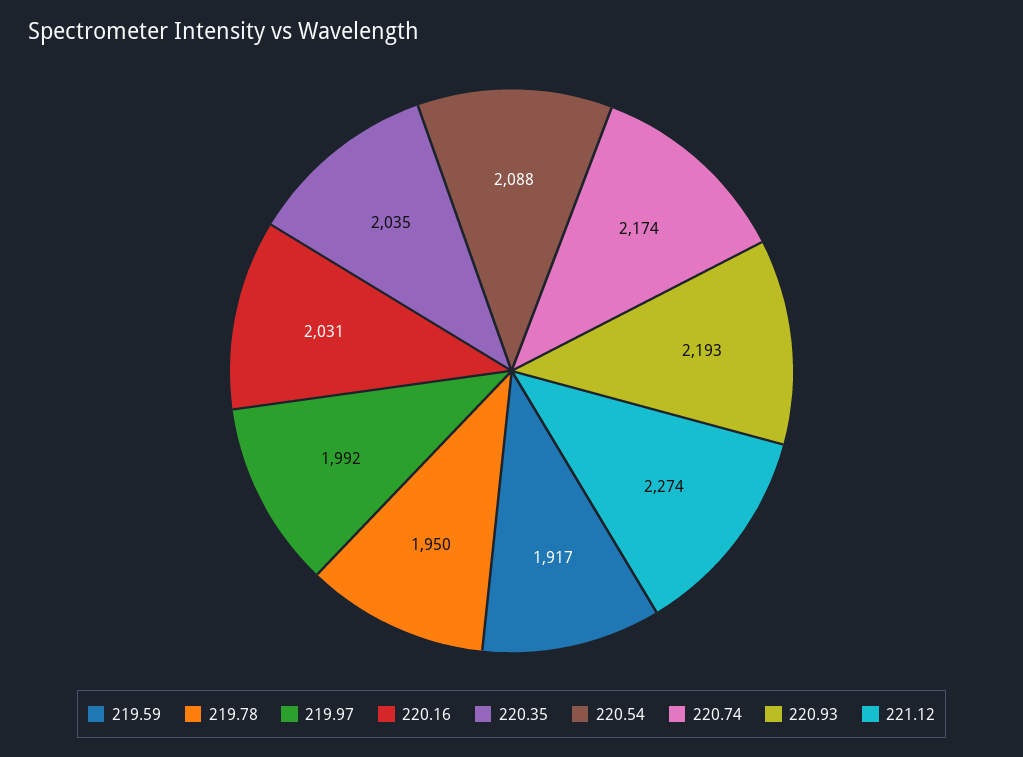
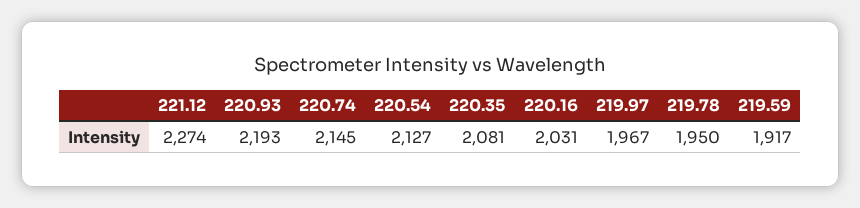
  {
    "219.59": 1917,
    "219.78": 1950,
-   "219.97": 1992,
+   "219.97": 1967,
    "220.16": 2031,
-   "220.35": 2035,
+   "220.35": 2081,
-   "220.54": 2088,
+   "220.54": 2127,
-   "220.74": 2174,
+   "220.74": 2145,
    "220.93": 2193,
    "221.12": 2274
  }

